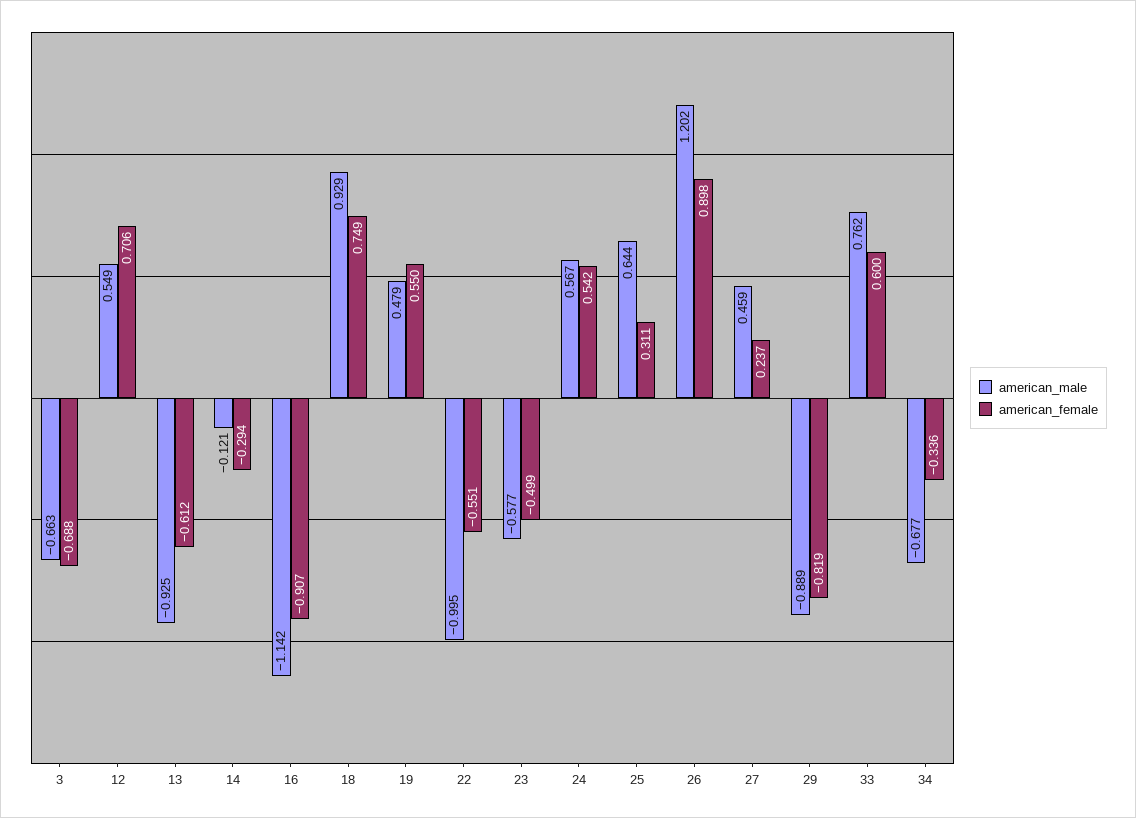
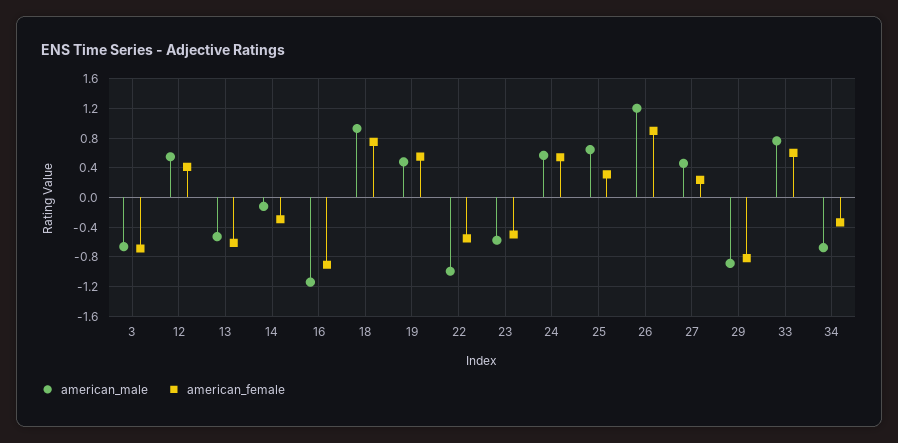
  {
    "american_male": {
      "3": -0.663,
      "12": 0.549,
-     "13": -0.925,
+     "13": -0.5,
      "14": -0.121,
      "16": -1.142,
      "18": 0.929,
      "19": 0.479,
      "22": -0.995,
      "23": -0.577,
      "24": 0.567,
      "25": 0.644,
      "26": 1.202,
      "27": 0.459,
      "29": -0.889,
      "33": 0.762,
      "34": -0.677
    },
    "american_female": {
      "3": -0.688,
-     "12": 0.706,
+     "12": 0.4,
      "13": -0.612,
      "14": -0.294,
      "16": -0.907,
      "18": 0.749,
      "19": 0.55,
      "22": -0.551,
      "23": -0.499,
      "24": 0.542,
      "25": 0.311,
      "26": 0.898,
      "27": 0.237,
      "29": -0.819,
      "33": 0.6,
      "34": -0.336
    }
  }

